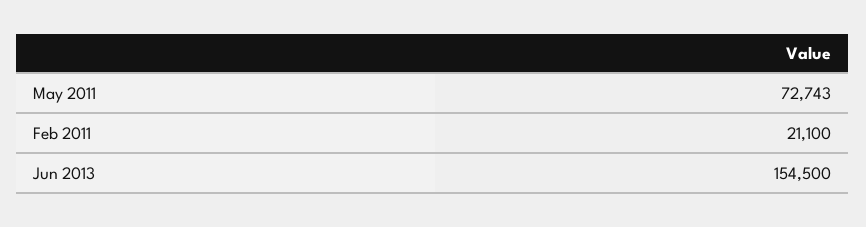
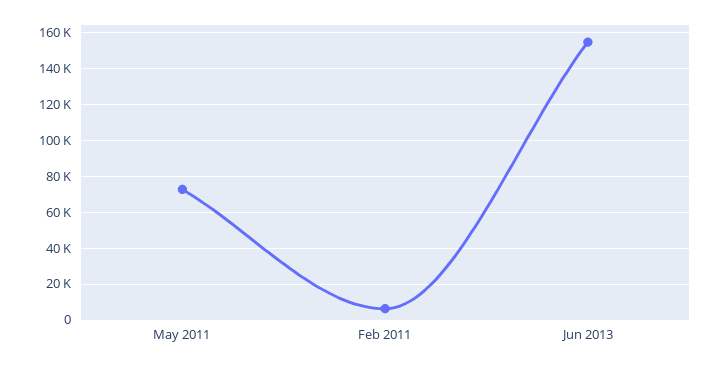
  {
    "May 2011": 72743,
-   "Feb 2011": 21100,
+   "Feb 2011": 5000,
    "Jun 2013": 154500
  }

